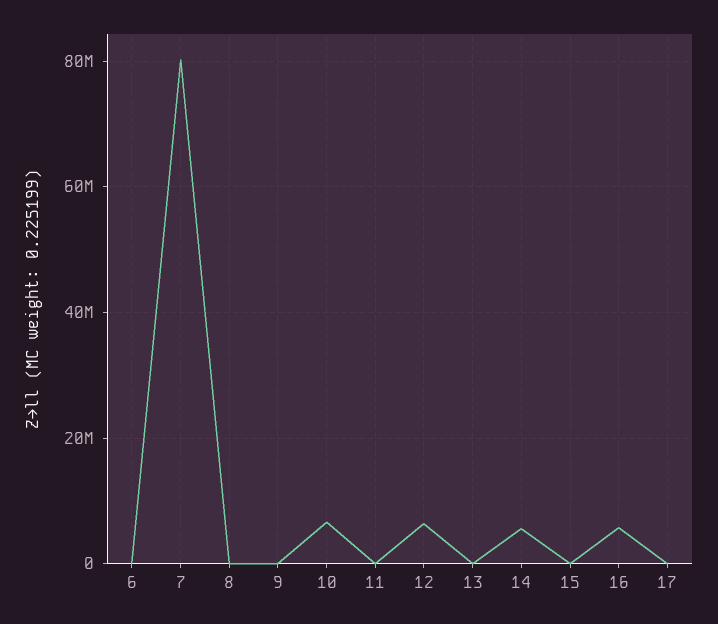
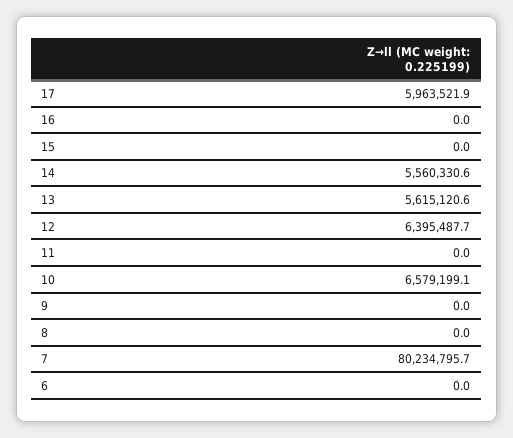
  {
    "6": 0,
    "7": 80234795.7,
    "8": 0,
    "9": 0,
    "10": 6579199.1,
    "11": 0,
    "12": 6395487.7,
-   "13": 0,
+   "13": 5615120.6,
    "14": 5560330.6,
    "15": 0,
-   "16": 6000000,
+   "16": 0,
-   "17": 0
+   "17": 5963521.9
  }

